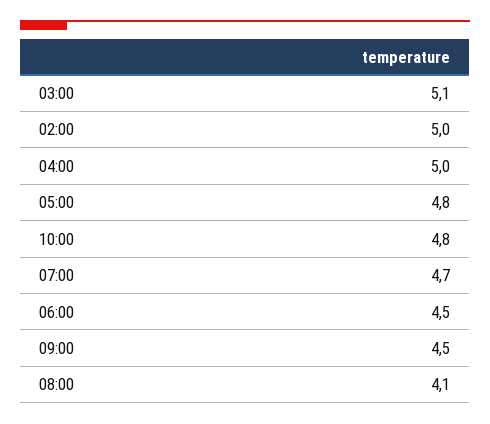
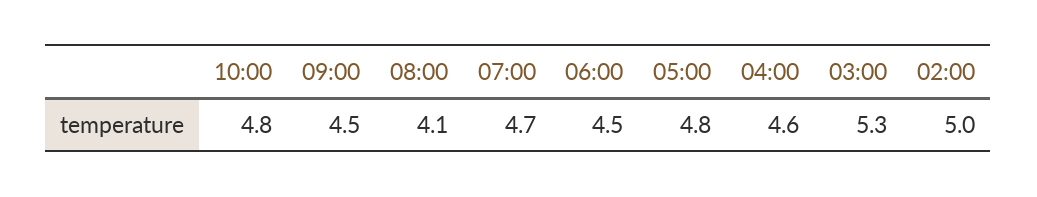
  {
-   "03:00": 5.1,
+   "03:00": 5.3,
    "02:00": 5,
-   "04:00": 5,
+   "04:00": 4.6,
    "05:00": 4.8,
    "10:00": 4.8,
    "07:00": 4.7,
    "06:00": 4.5,
    "09:00": 4.5,
    "08:00": 4.1
  }

